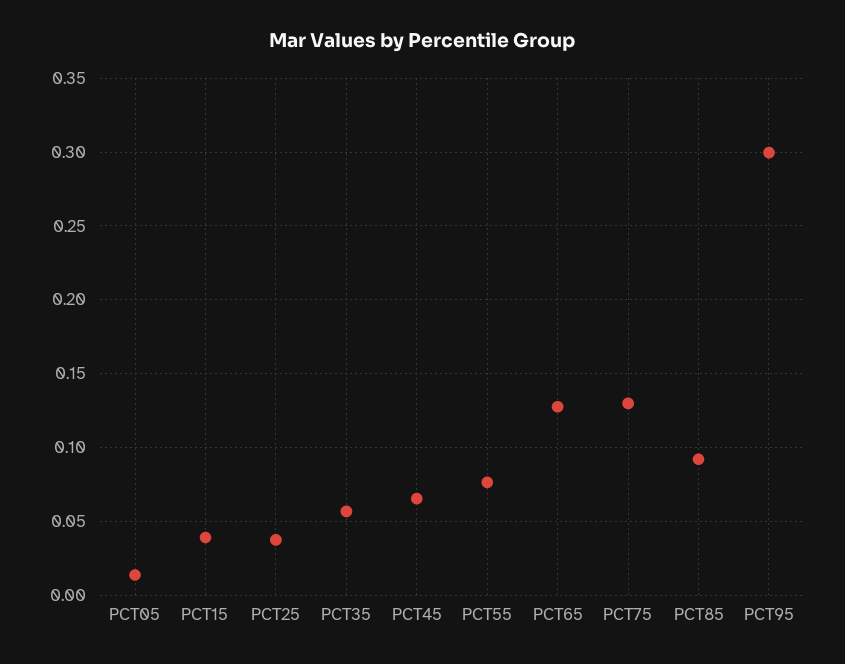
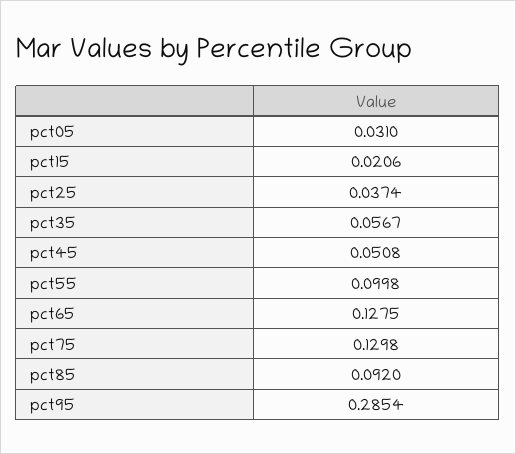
  {
-   "PCT05": 0.015,
+   "PCT05": 0.031,
-   "PCT15": 0.04,
+   "PCT15": 0.0206,
    "PCT25": 0.0374,
    "PCT35": 0.0567,
-   "PCT45": 0.065,
+   "PCT45": 0.0508,
-   "PCT55": 0.075,
+   "PCT55": 0.0998,
    "PCT65": 0.1275,
    "PCT75": 0.1298,
    "PCT85": 0.092,
-   "PCT95": 0.3
+   "PCT95": 0.2854
  }

